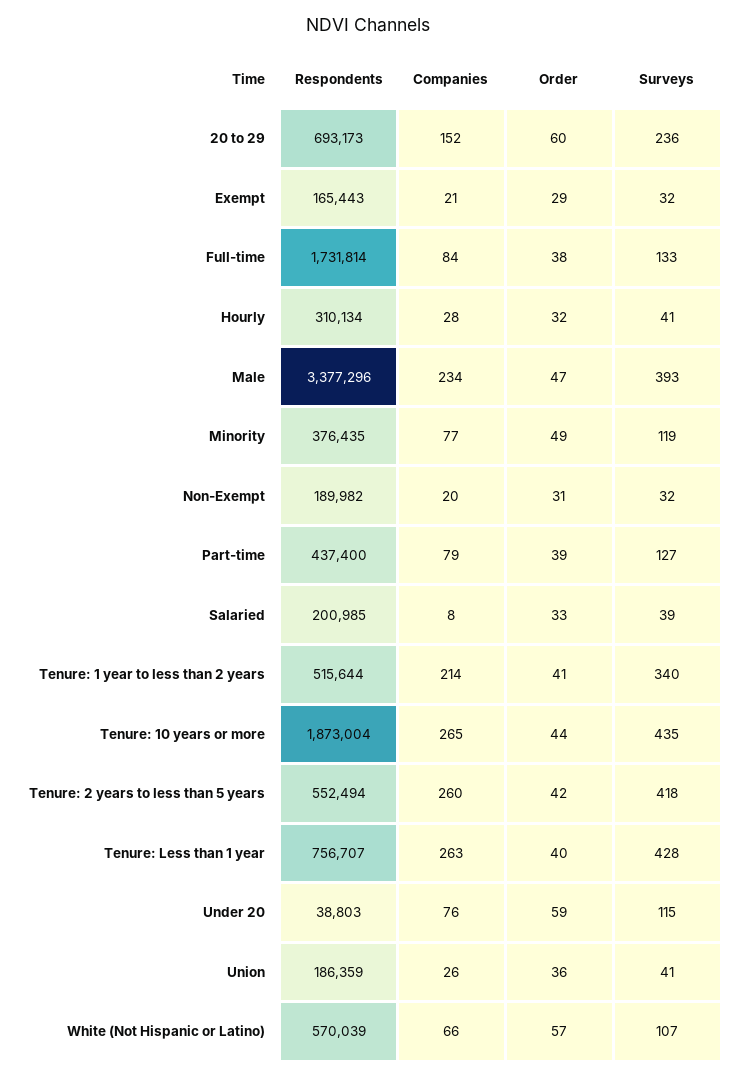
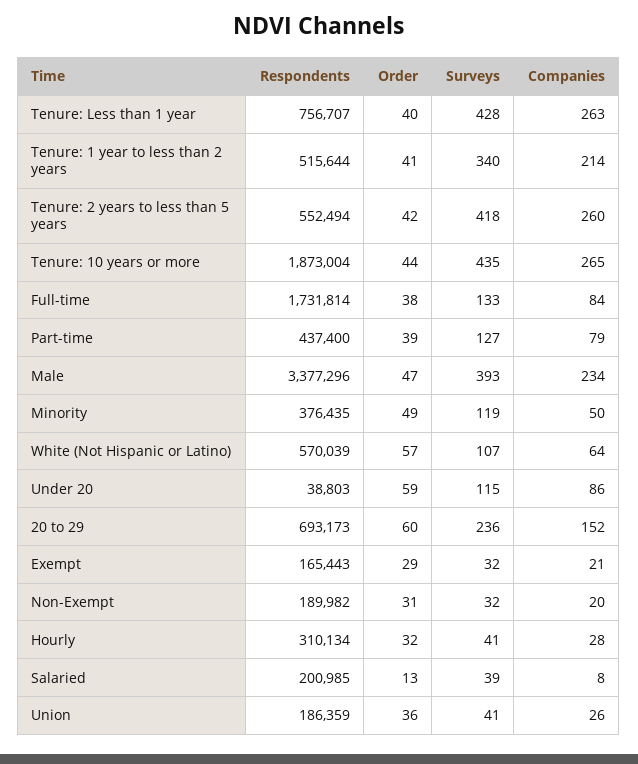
  {
    "Respondents": {
      "20 to 29": 693173,
      "Exempt": 165443,
      "Full-time": 1731814,
      "Hourly": 310134,
      "Male": 3377296,
      "Minority": 376435,
      "Non-Exempt": 189982,
      "Part-time": 437400,
      "Salaried": 200985,
      "Tenure: 1 year to less than 2 years": 515644,
      "Tenure: 10 years or more": 1873004,
      "Tenure: 2 years to less than 5 years": 552494,
      "Tenure: Less than 1 year": 756707,
      "Under 20": 38803,
      "Union": 186359,
      "White (Not Hispanic or Latino)": 570039
    },
    "Companies": {
      "20 to 29": 152,
      "Exempt": 21,
      "Full-time": 84,
      "Hourly": 28,
      "Male": 234,
-     "Minority": 77,
+     "Minority": 50,
      "Non-Exempt": 20,
      "Part-time": 79,
      "Salaried": 8,
      "Tenure: 1 year to less than 2 years": 214,
      "Tenure: 10 years or more": 265,
      "Tenure: 2 years to less than 5 years": 260,
      "Tenure: Less than 1 year": 263,
-     "Under 20": 76,
+     "Under 20": 86,
      "Union": 26,
-     "White (Not Hispanic or Latino)": 66
+     "White (Not Hispanic or Latino)": 64
    },
    "Order": {
      "20 to 29": 60,
      "Exempt": 29,
      "Full-time": 38,
      "Hourly": 32,
      "Male": 47,
      "Minority": 49,
      "Non-Exempt": 31,
      "Part-time": 39,
-     "Salaried": 33,
+     "Salaried": 13,
      "Tenure: 1 year to less than 2 years": 41,
      "Tenure: 10 years or more": 44,
      "Tenure: 2 years to less than 5 years": 42,
      "Tenure: Less than 1 year": 40,
      "Under 20": 59,
      "Union": 36,
      "White (Not Hispanic or Latino)": 57
    },
    "Surveys": {
      "20 to 29": 236,
      "Exempt": 32,
      "Full-time": 133,
      "Hourly": 41,
      "Male": 393,
      "Minority": 119,
      "Non-Exempt": 32,
      "Part-time": 127,
      "Salaried": 39,
      "Tenure: 1 year to less than 2 years": 340,
      "Tenure: 10 years or more": 435,
      "Tenure: 2 years to less than 5 years": 418,
      "Tenure: Less than 1 year": 428,
      "Under 20": 115,
      "Union": 41,
      "White (Not Hispanic or Latino)": 107
    }
  }

